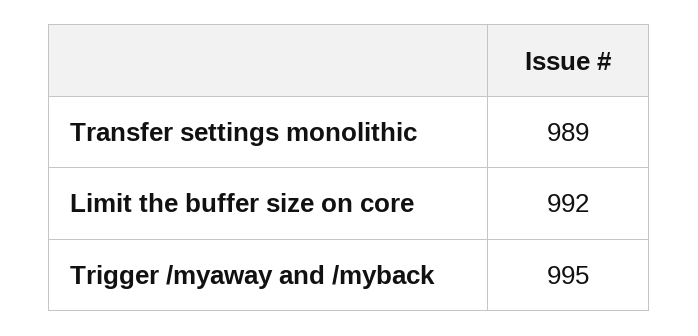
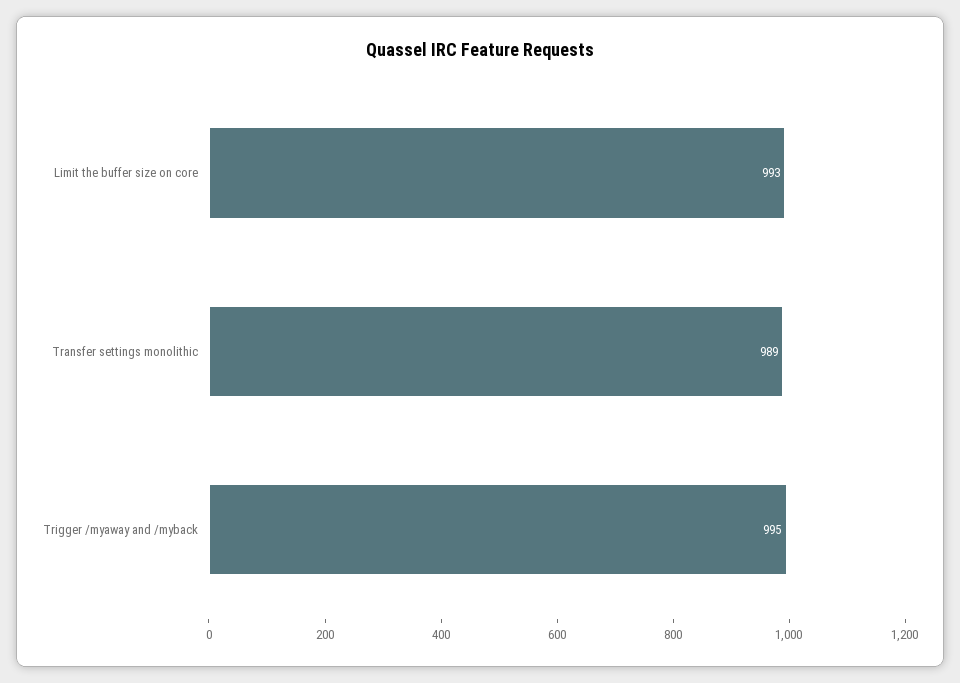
  {
    "Transfer settings monolithic": 989,
-   "Limit the buffer size on core": 992,
+   "Limit the buffer size on core": 993,
    "Trigger /myaway and /myback": 995
  }

